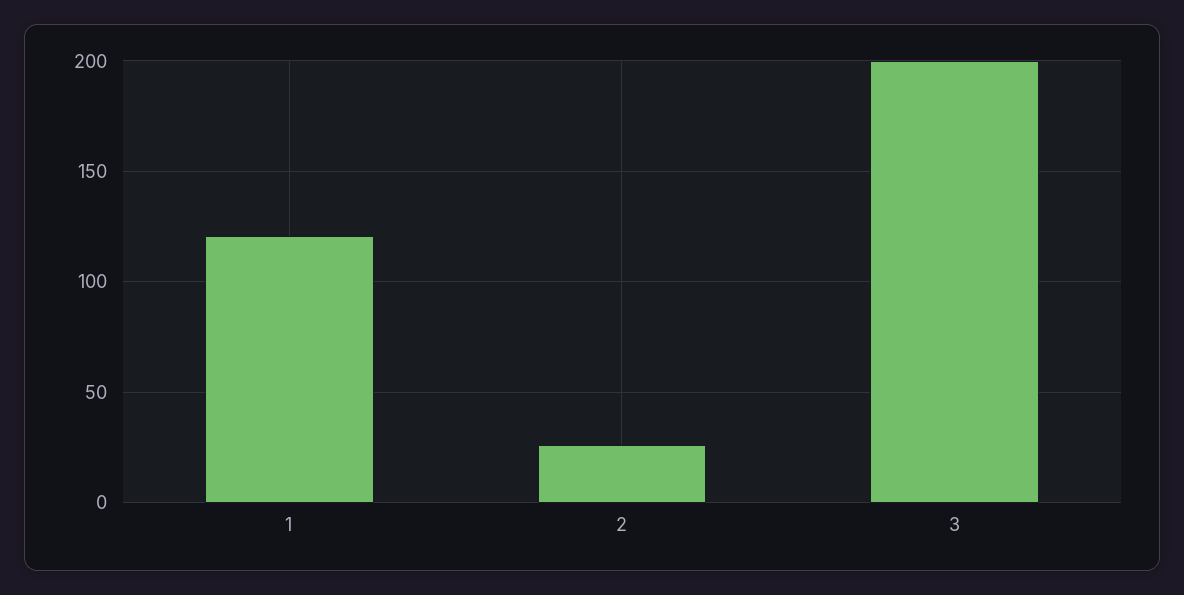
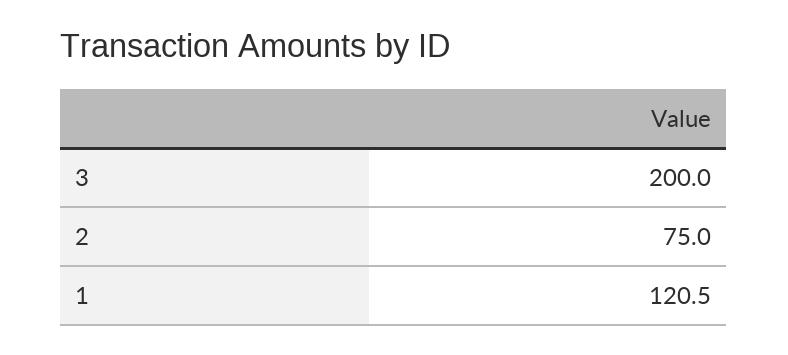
  {
    "1": 120.5,
-   "2": 25,
+   "2": 75,
    "3": 200
  }

